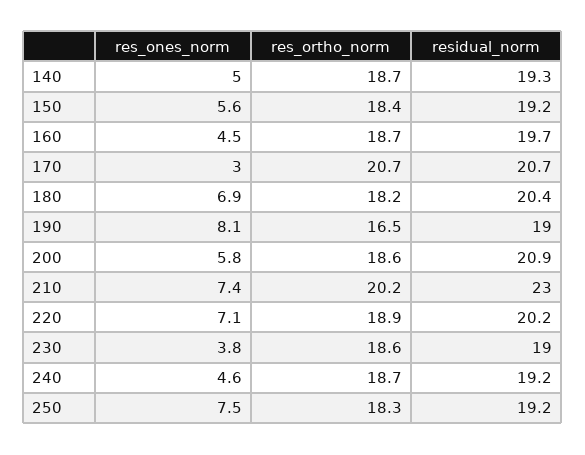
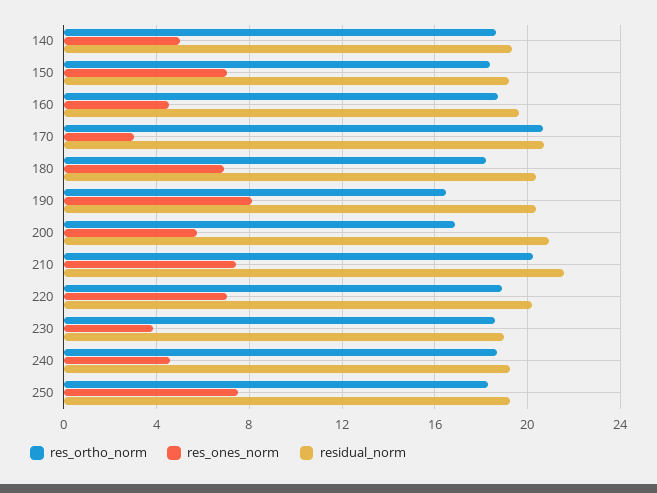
  {
    "res_ones_norm": {
      "140": 5,
-     "150": 5.6,
+     "150": 7,
      "160": 4.5,
      "170": 3,
      "180": 6.9,
      "190": 8.1,
      "200": 5.8,
      "210": 7.4,
      "220": 7.1,
      "230": 3.8,
      "240": 4.6,
      "250": 7.5
    },
    "res_ortho_norm": {
      "140": 18.7,
      "150": 18.4,
      "160": 18.7,
      "170": 20.7,
      "180": 18.2,
      "190": 16.5,
-     "200": 18.6,
+     "200": 17,
      "210": 20.2,
      "220": 18.9,
      "230": 18.6,
      "240": 18.7,
      "250": 18.3
    },
    "residual_norm": {
      "140": 19.3,
      "150": 19.2,
      "160": 19.7,
      "170": 20.7,
      "180": 20.4,
-     "190": 19,
+     "190": 20.5,
      "200": 20.9,
-     "210": 23,
+     "210": 21.5,
      "220": 20.2,
      "230": 19,
      "240": 19.2,
      "250": 19.2
    }
  }

